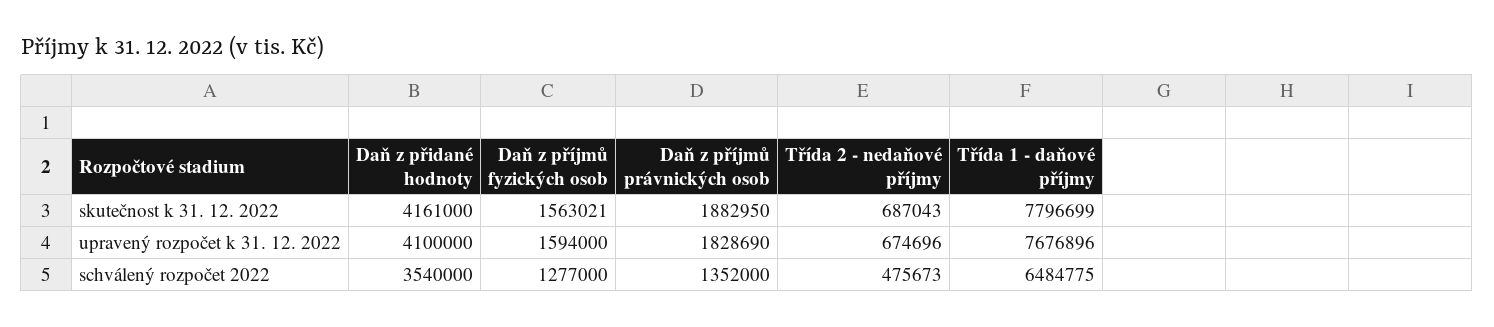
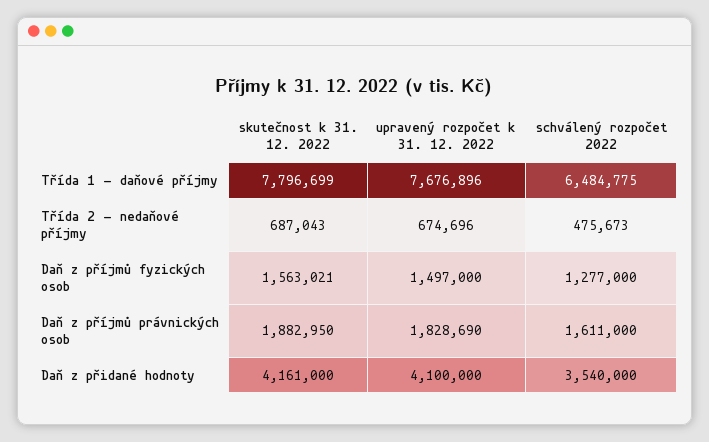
  {
    "Daň z přidané hodnoty": {
      "skutečnost k 31. 12. 2022": 4161000,
      "upravený rozpočet k 31. 12. 2022": 4100000,
      "schválený rozpočet 2022": 3540000
    },
    "Daň z příjmů fyzických osob": {
      "skutečnost k 31. 12. 2022": 1563021,
-     "upravený rozpočet k 31. 12. 2022": 1594000,
+     "upravený rozpočet k 31. 12. 2022": 1497000,
      "schválený rozpočet 2022": 1277000
    },
    "Daň z příjmů právnických osob": {
      "skutečnost k 31. 12. 2022": 1882950,
      "upravený rozpočet k 31. 12. 2022": 1828690,
-     "schválený rozpočet 2022": 1352000
+     "schválený rozpočet 2022": 1611000
    },
    "Třída 2 - nedaňové příjmy": {
      "skutečnost k 31. 12. 2022": 687043,
      "upravený rozpočet k 31. 12. 2022": 674696,
      "schválený rozpočet 2022": 475673
    },
    "Třída 1 - daňové příjmy": {
      "skutečnost k 31. 12. 2022": 7796699,
      "upravený rozpočet k 31. 12. 2022": 7676896,
      "schválený rozpočet 2022": 6484775
    }
  }

